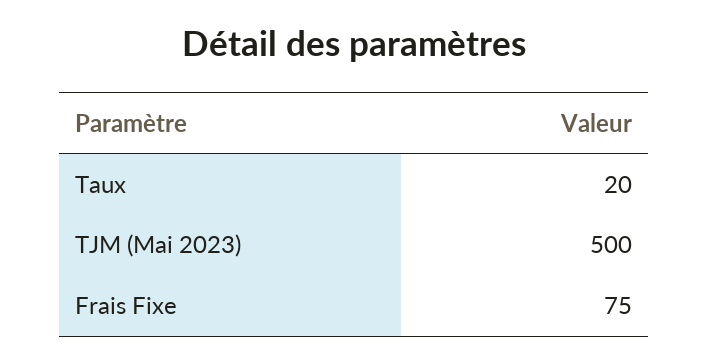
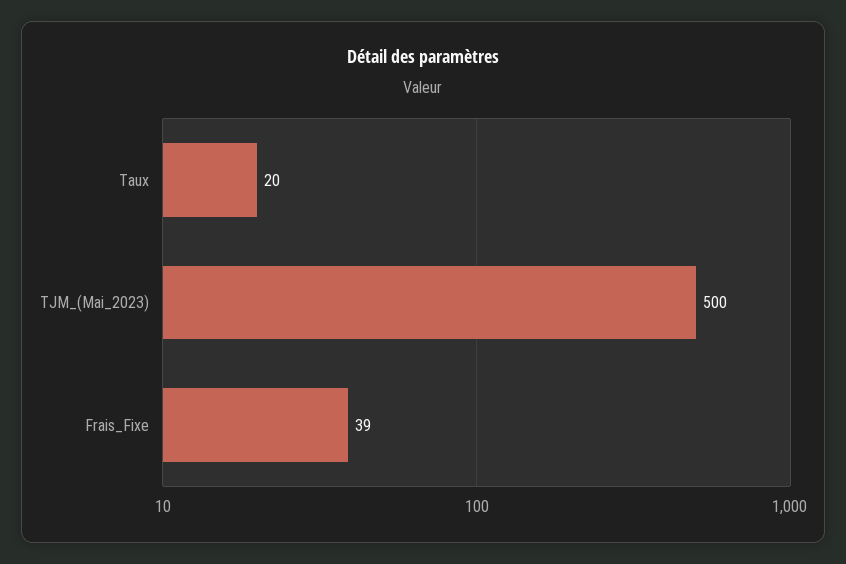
  {
    "Taux": 20,
    "TJM (Mai 2023)": 500,
-   "Frais Fixe": 75
+   "Frais Fixe": 39
  }

